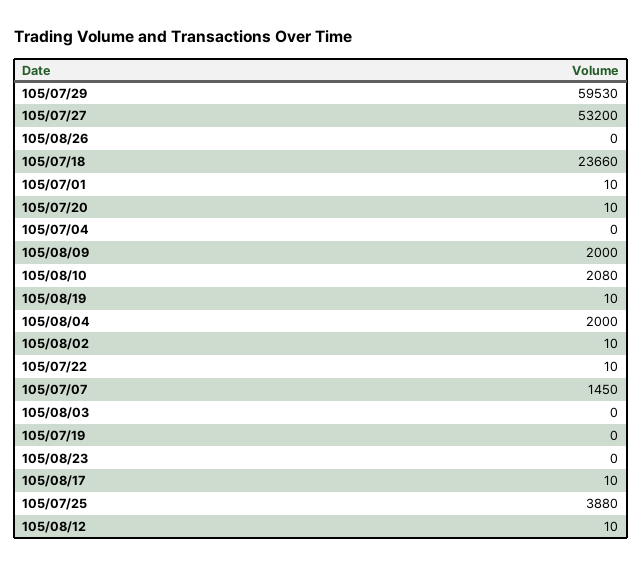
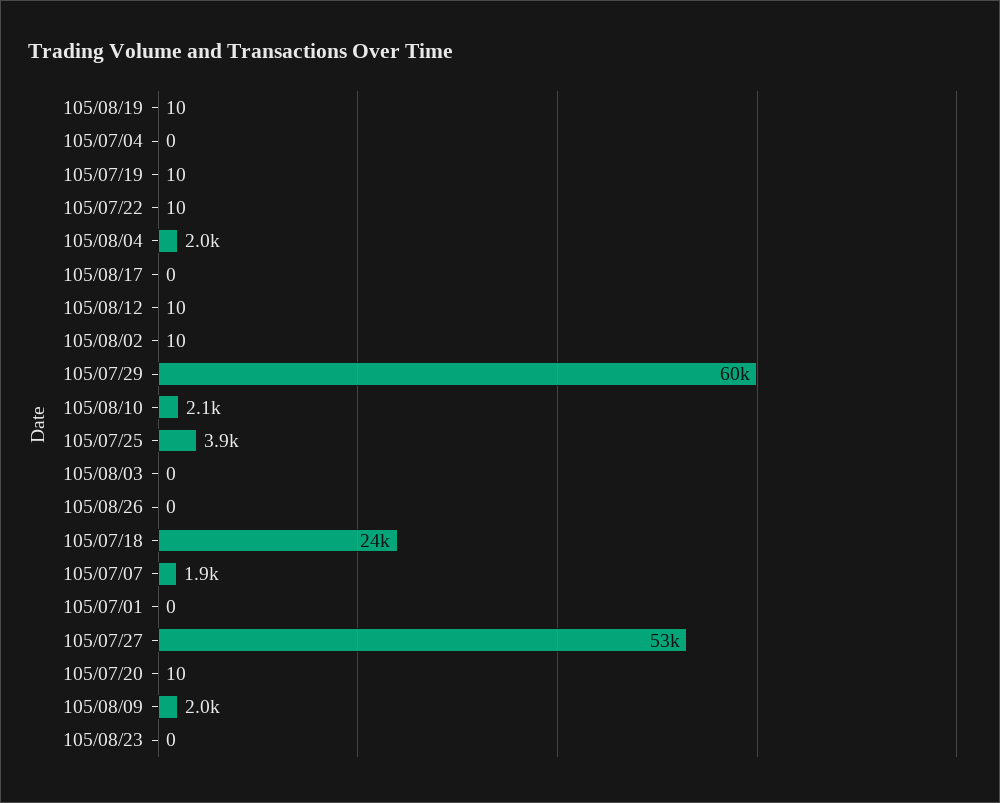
  {
    "105/07/29": 59530,
    "105/07/27": 53200,
    "105/08/26": 0,
    "105/07/18": 23660,
-   "105/07/01": 10,
+   "105/07/01": 0,
    "105/07/20": 10,
    "105/07/04": 0,
    "105/08/09": 2000,
    "105/08/10": 2080,
    "105/08/19": 10,
    "105/08/04": 2000,
    "105/08/02": 10,
    "105/07/22": 10,
-   "105/07/07": 1450,
+   "105/07/07": 1900,
    "105/08/03": 0,
-   "105/07/19": 0,
+   "105/07/19": 10,
    "105/08/23": 0,
-   "105/08/17": 10,
+   "105/08/17": 0,
    "105/07/25": 3880,
    "105/08/12": 10
  }

